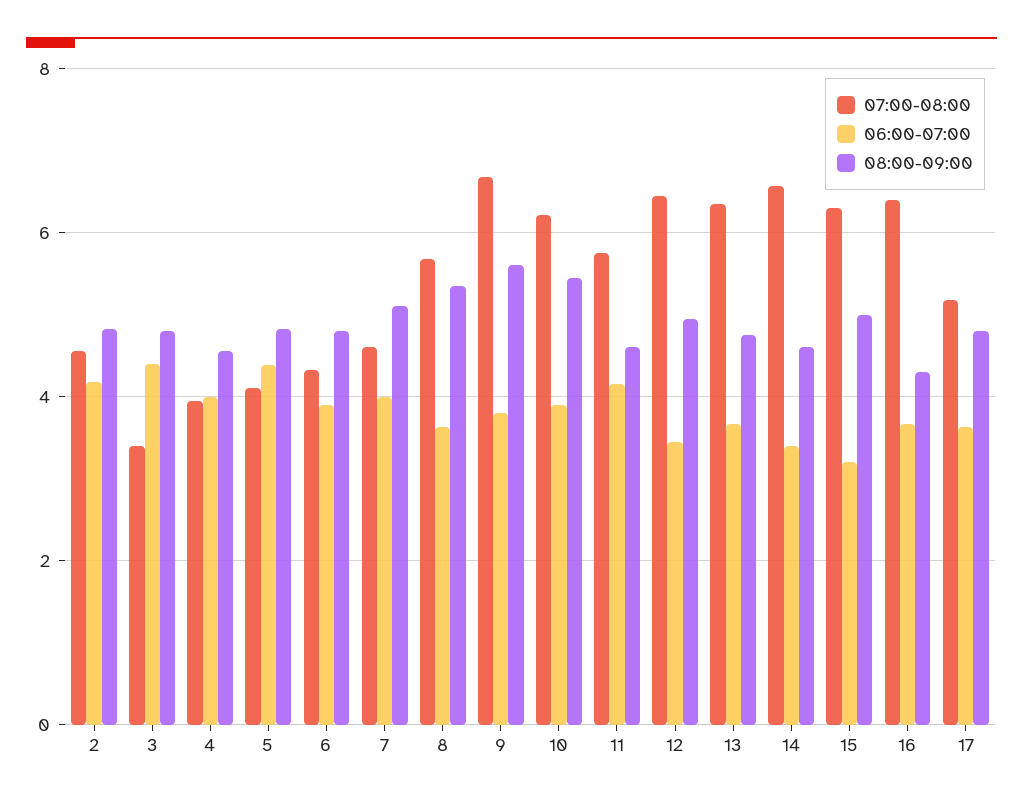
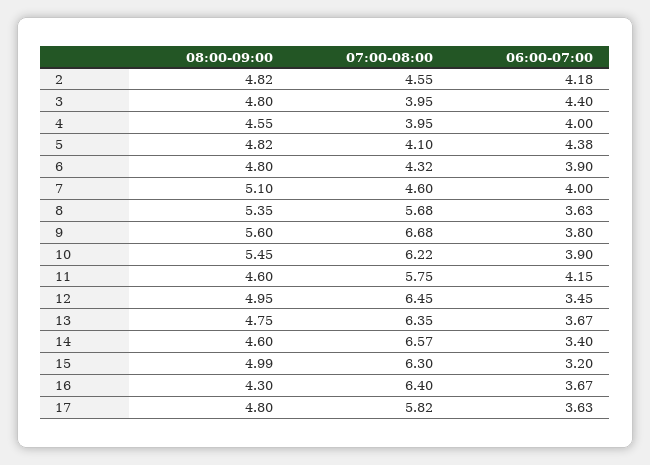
  {
    "07:00-08:00": {
      "2": 4.55,
-     "3": 3.4,
+     "3": 3.95,
      "4": 3.95,
      "5": 4.1,
      "6": 4.32,
      "7": 4.6,
      "8": 5.68,
      "9": 6.68,
      "10": 6.22,
      "11": 5.75,
      "12": 6.45,
      "13": 6.35,
      "14": 6.57,
      "15": 6.3,
      "16": 6.4,
-     "17": 5.2
+     "17": 5.82
    },
    "06:00-07:00": {
      "2": 4.18,
      "3": 4.4,
      "4": 4,
      "5": 4.38,
      "6": 3.9,
      "7": 4,
      "8": 3.63,
      "9": 3.8,
      "10": 3.9,
      "11": 4.15,
      "12": 3.45,
      "13": 3.67,
      "14": 3.4,
      "15": 3.2,
      "16": 3.67,
      "17": 3.63
    },
    "08:00-09:00": {
      "2": 4.82,
      "3": 4.8,
      "4": 4.55,
      "5": 4.82,
      "6": 4.8,
      "7": 5.1,
      "8": 5.35,
      "9": 5.6,
      "10": 5.45,
      "11": 4.6,
      "12": 4.95,
      "13": 4.75,
      "14": 4.6,
      "15": 4.99,
      "16": 4.3,
      "17": 4.8
    }
  }

